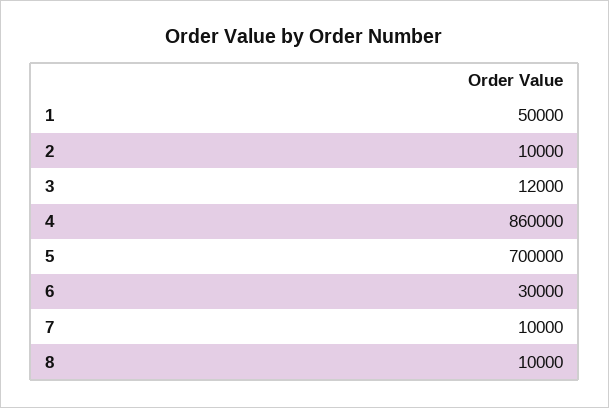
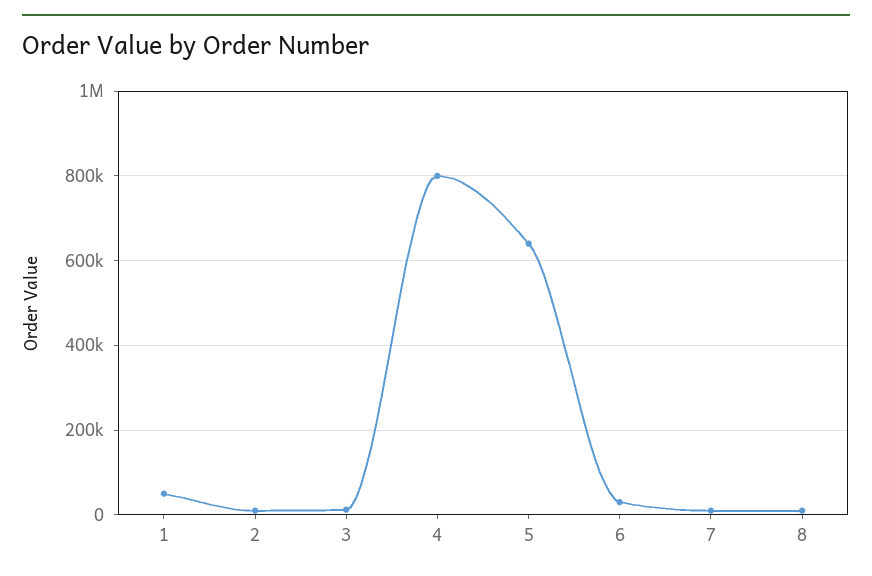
  {
    "1": 50000,
    "2": 10000,
    "3": 12000,
-   "4": 860000,
+   "4": 800000,
-   "5": 700000,
+   "5": 640000,
    "6": 30000,
    "7": 10000,
    "8": 10000
  }

